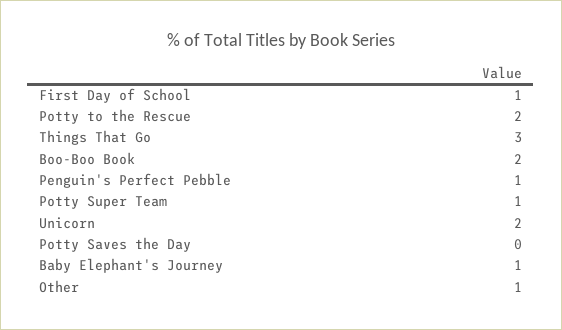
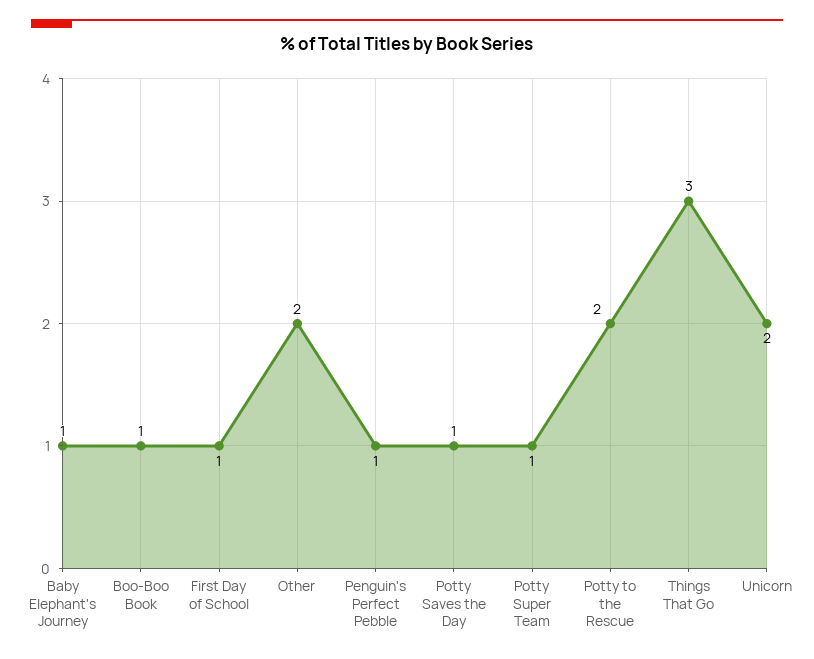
  {
    "First Day of School": 1,
    "Potty to the Rescue": 2,
    "Things That Go": 3,
-   "Boo-Boo Book": 2,
+   "Boo-Boo Book": 1,
    "Penguin's Perfect Pebble": 1,
    "Potty Super Team": 1,
    "Unicorn": 2,
-   "Potty Saves the Day": 0,
+   "Potty Saves the Day": 1,
    "Baby Elephant's Journey": 1,
-   "Other": 1
+   "Other": 2
  }

